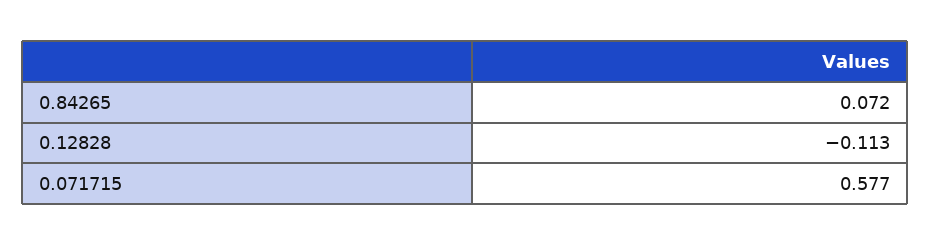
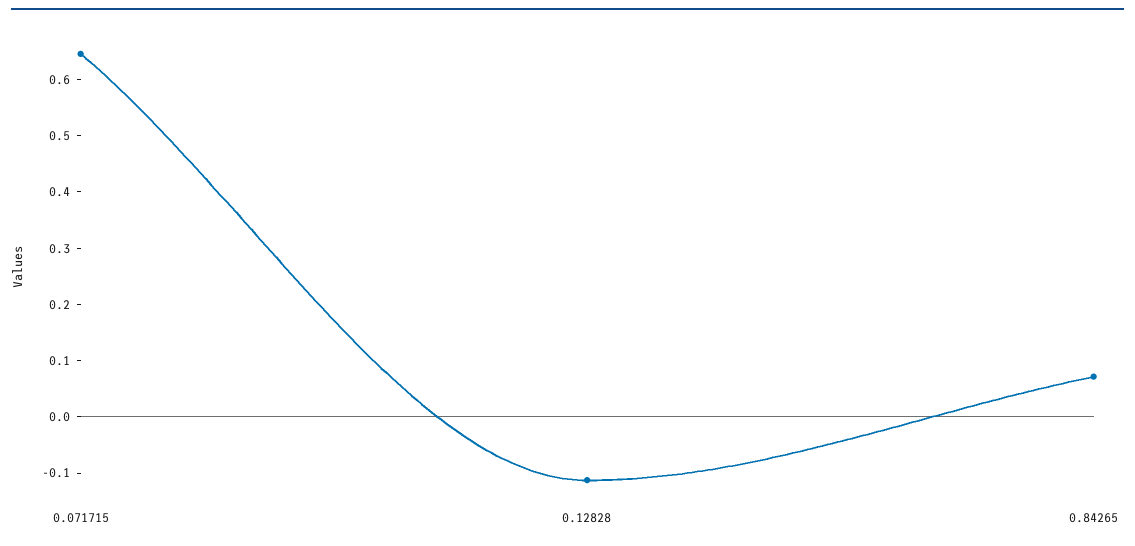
  {
    "0.84265": 0.072,
    "0.12828": -0.113,
-   "0.071715": 0.577
+   "0.071715": 0.64
  }

